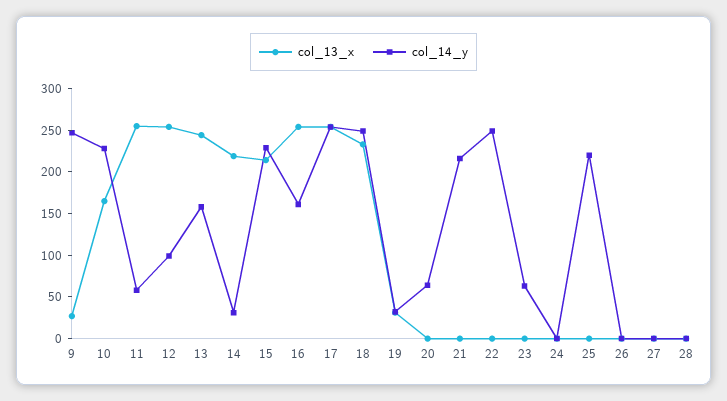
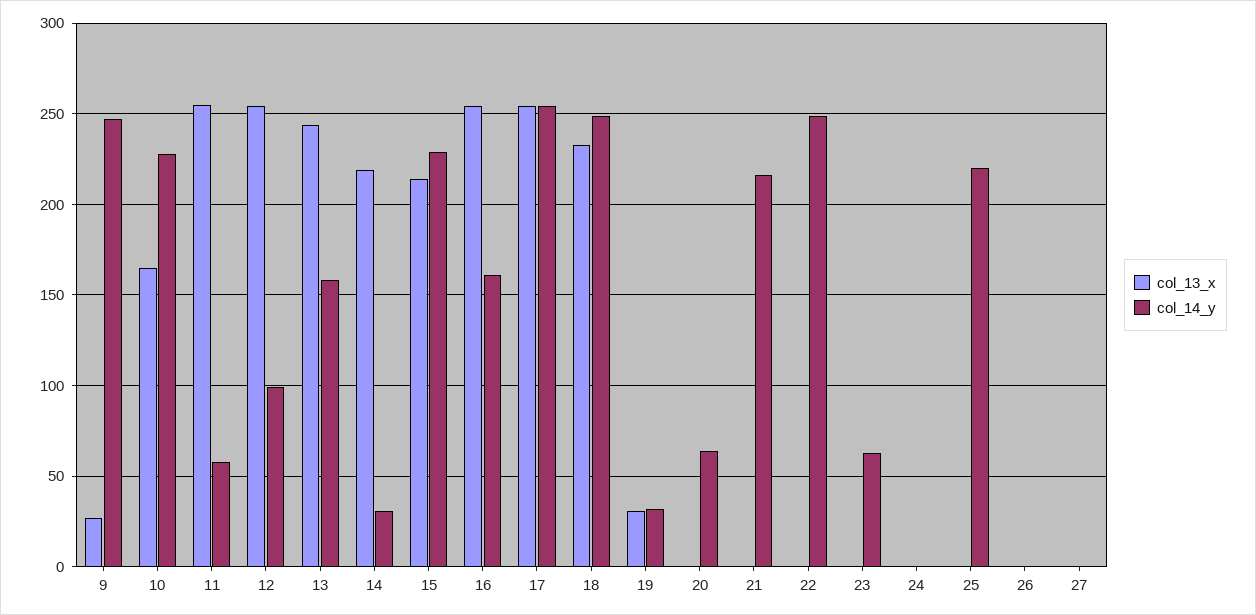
  {
    "col_13_x": {
      "9": 25,
      "10": 165,
      "11": 255,
      "12": 255,
      "13": 245,
      "14": 220,
      "15": 215,
      "16": 255,
      "17": 255,
      "18": 235,
      "19": 30,
      "20": 0,
      "21": 0,
      "22": 0,
      "23": 0,
      "24": 0,
      "25": 0,
      "26": 0,
-     "27": 0,
+     "27": 0
-     "28": 0
    },
    "col_14_y": {
      "9": 245,
      "10": 230,
      "11": 60,
      "12": 100,
      "13": 160,
      "14": 30,
      "15": 230,
      "16": 160,
      "17": 255,
      "18": 250,
      "19": 30,
      "20": 65,
      "21": 215,
      "22": 250,
      "23": 65,
      "24": 0,
      "25": 220,
      "26": 0,
-     "27": 0,
+     "27": 0
-     "28": 0
    }
  }

